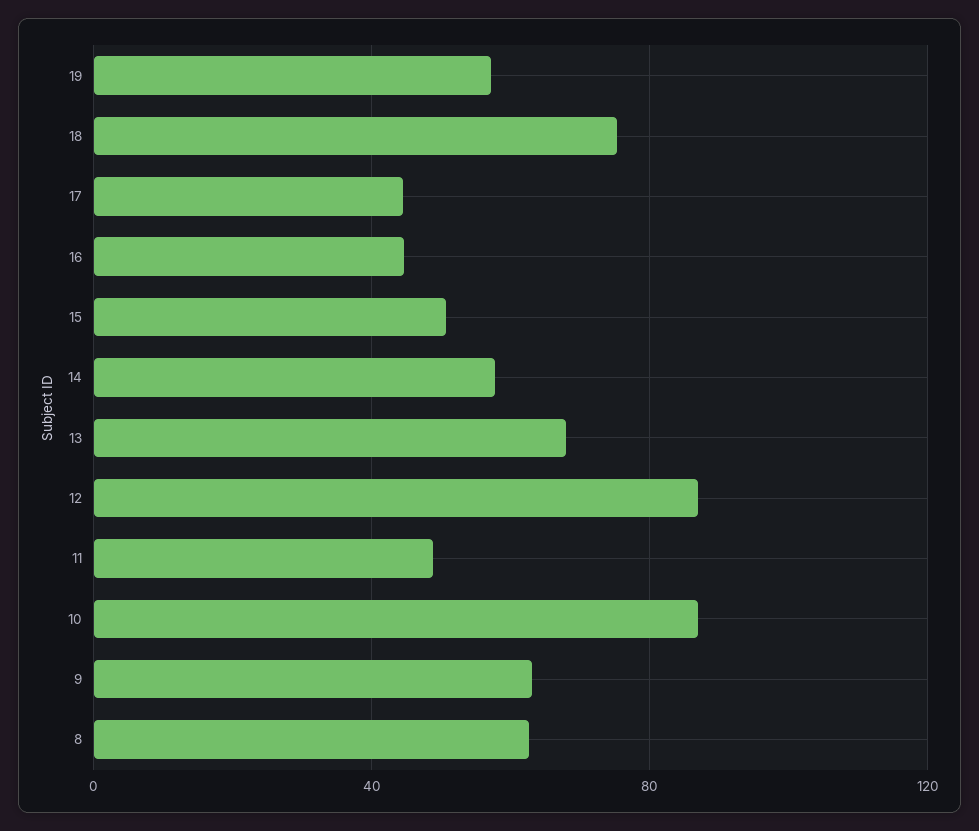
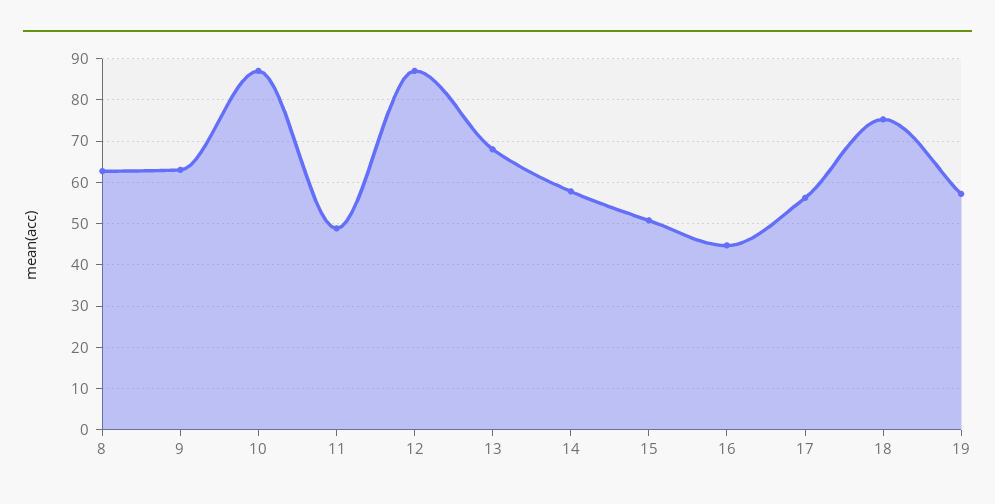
  {
    "19": 58,
    "18": 76,
-   "17": 45,
+   "17": 56,
    "16": 44,
    "15": 50,
    "14": 58,
    "13": 68,
    "12": 88,
    "11": 48,
    "10": 88,
    "9": 64,
    "8": 62
  }

